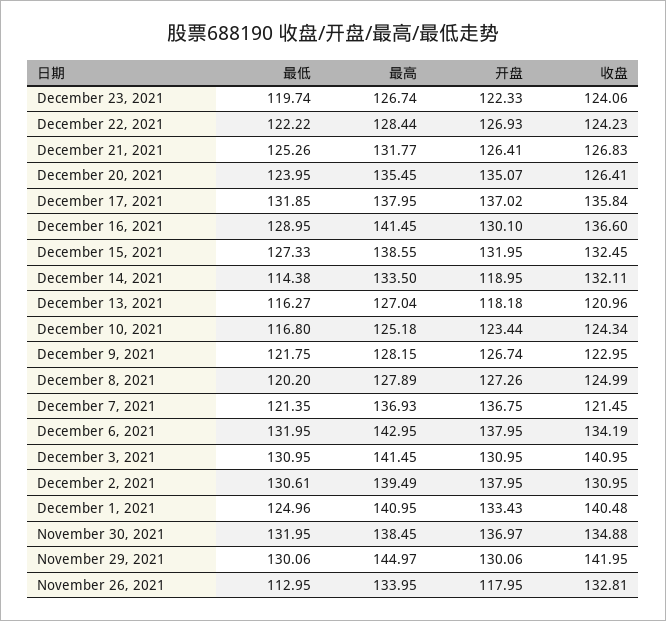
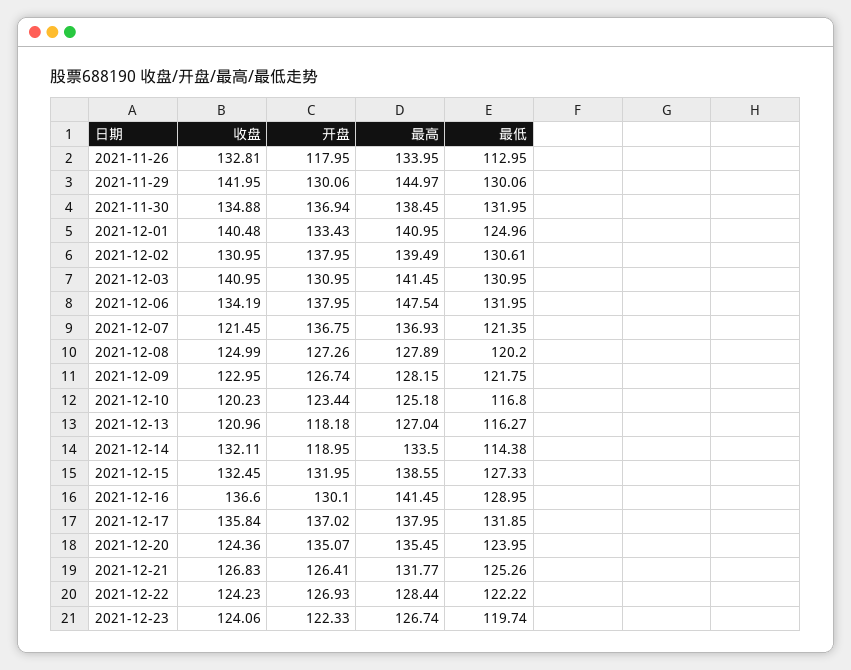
  {
    "最低": {
      "December 23, 2021": 119.74,
      "December 22, 2021": 122.22,
      "December 21, 2021": 125.26,
      "December 20, 2021": 123.95,
      "December 17, 2021": 131.85,
      "December 16, 2021": 128.95,
      "December 15, 2021": 127.33,
      "December 14, 2021": 114.38,
      "December 13, 2021": 116.27,
      "December 10, 2021": 116.8,
      "December 9, 2021": 121.75,
      "December 8, 2021": 120.2,
      "December 7, 2021": 121.35,
      "December 6, 2021": 131.95,
      "December 3, 2021": 130.95,
      "December 2, 2021": 130.61,
      "December 1, 2021": 124.96,
      "November 30, 2021": 131.95,
      "November 29, 2021": 130.06,
      "November 26, 2021": 112.95
    },
    "最高": {
      "December 23, 2021": 126.74,
      "December 22, 2021": 128.44,
      "December 21, 2021": 131.77,
      "December 20, 2021": 135.45,
      "December 17, 2021": 137.95,
      "December 16, 2021": 141.45,
      "December 15, 2021": 138.55,
      "December 14, 2021": 133.5,
      "December 13, 2021": 127.04,
      "December 10, 2021": 125.18,
      "December 9, 2021": 128.15,
      "December 8, 2021": 127.89,
      "December 7, 2021": 136.93,
-     "December 6, 2021": 142.95,
+     "December 6, 2021": 147.54,
      "December 3, 2021": 141.45,
      "December 2, 2021": 139.49,
      "December 1, 2021": 140.95,
      "November 30, 2021": 138.45,
      "November 29, 2021": 144.97,
      "November 26, 2021": 133.95
    },
    "开盘": {
      "December 23, 2021": 122.33,
      "December 22, 2021": 126.93,
      "December 21, 2021": 126.41,
      "December 20, 2021": 135.07,
      "December 17, 2021": 137.02,
      "December 16, 2021": 130.1,
      "December 15, 2021": 131.95,
      "December 14, 2021": 118.95,
      "December 13, 2021": 118.18,
      "December 10, 2021": 123.44,
      "December 9, 2021": 126.74,
      "December 8, 2021": 127.26,
      "December 7, 2021": 136.75,
      "December 6, 2021": 137.95,
      "December 3, 2021": 130.95,
      "December 2, 2021": 137.95,
      "December 1, 2021": 133.43,
-     "November 30, 2021": 136.97,
+     "November 30, 2021": 136.94,
      "November 29, 2021": 130.06,
      "November 26, 2021": 117.95
    },
    "收盘": {
      "December 23, 2021": 124.06,
      "December 22, 2021": 124.23,
      "December 21, 2021": 126.83,
-     "December 20, 2021": 126.41,
+     "December 20, 2021": 124.36,
      "December 17, 2021": 135.84,
      "December 16, 2021": 136.6,
      "December 15, 2021": 132.45,
      "December 14, 2021": 132.11,
      "December 13, 2021": 120.96,
-     "December 10, 2021": 124.34,
+     "December 10, 2021": 120.23,
      "December 9, 2021": 122.95,
      "December 8, 2021": 124.99,
      "December 7, 2021": 121.45,
      "December 6, 2021": 134.19,
      "December 3, 2021": 140.95,
      "December 2, 2021": 130.95,
      "December 1, 2021": 140.48,
      "November 30, 2021": 134.88,
      "November 29, 2021": 141.95,
      "November 26, 2021": 132.81
    }
  }

